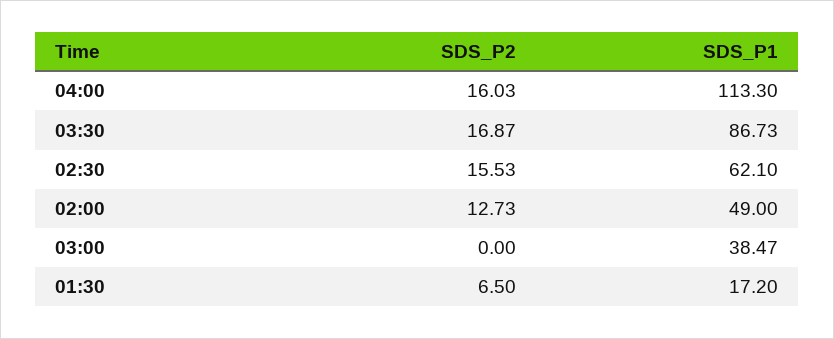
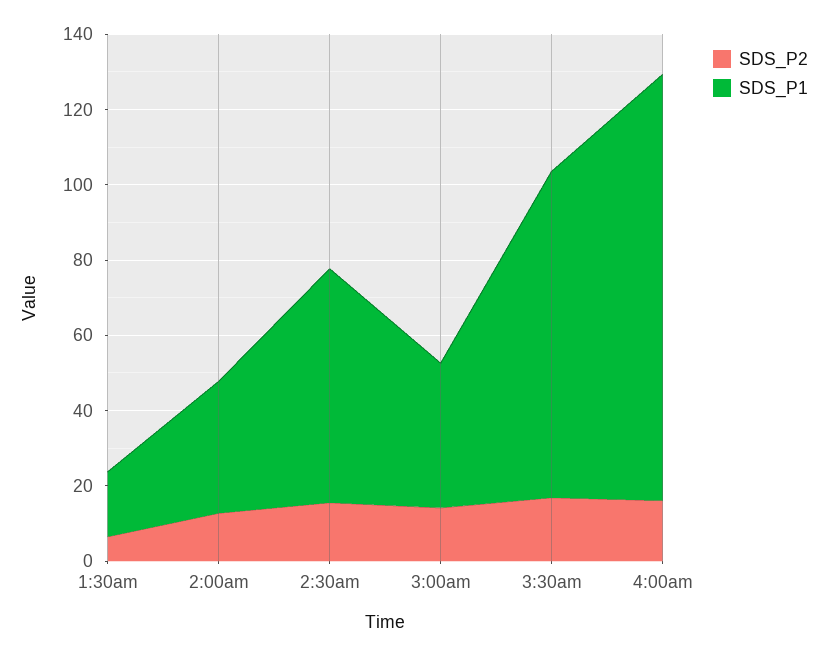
  {
    "SDS_P2": {
      "04:00": 16.03,
      "03:30": 16.87,
      "02:30": 15.53,
      "02:00": 12.73,
-     "03:00": 0,
+     "03:00": 15,
      "01:30": 6.5
    },
    "SDS_P1": {
      "04:00": 113.3,
      "03:30": 86.73,
      "02:30": 62.1,
-     "02:00": 49,
+     "02:00": 35,
      "03:00": 38.47,
      "01:30": 17.2
    }
  }

